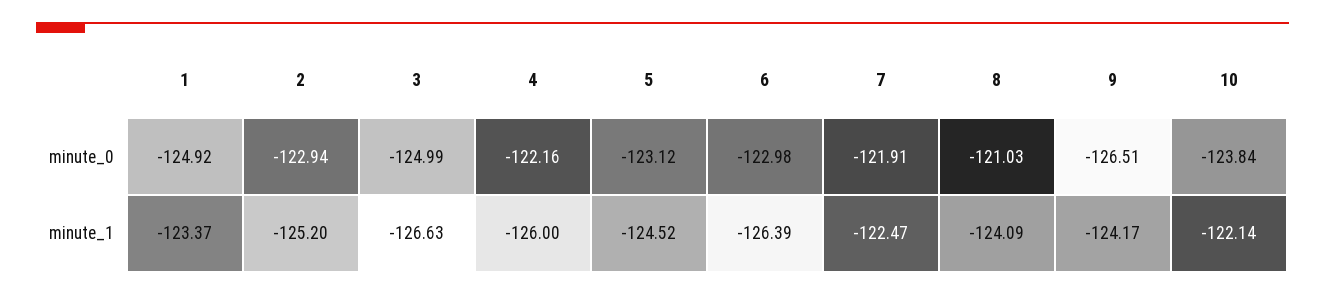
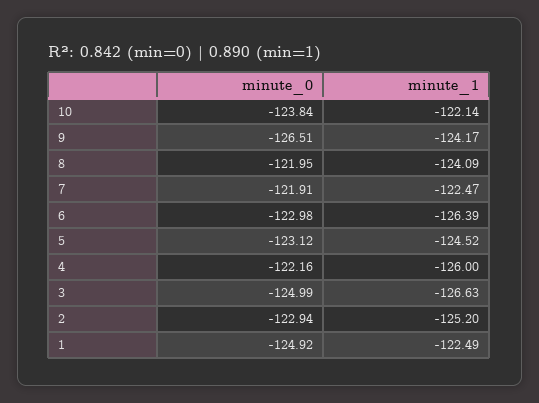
  {
    "1": {
      "minute_0": -124.92,
-     "minute_1": -123.37
+     "minute_1": -122.49
    },
    "2": {
      "minute_0": -122.94,
      "minute_1": -125.2
    },
    "3": {
      "minute_0": -124.99,
      "minute_1": -126.63
    },
    "4": {
      "minute_0": -122.16,
      "minute_1": -126
    },
    "5": {
      "minute_0": -123.12,
      "minute_1": -124.52
    },
    "6": {
      "minute_0": -122.98,
      "minute_1": -126.39
    },
    "7": {
      "minute_0": -121.91,
      "minute_1": -122.47
    },
    "8": {
-     "minute_0": -121.03,
+     "minute_0": -121.95,
      "minute_1": -124.09
    },
    "9": {
      "minute_0": -126.51,
      "minute_1": -124.17
    },
    "10": {
      "minute_0": -123.84,
      "minute_1": -122.14
    }
  }

